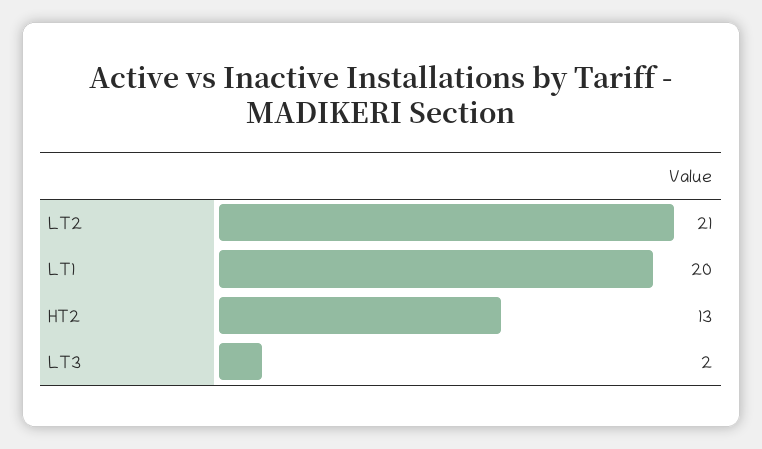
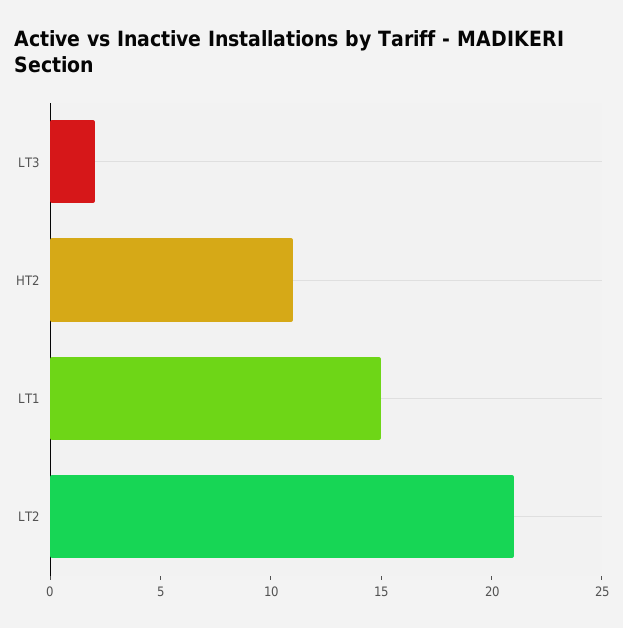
  {
    "LT2": 21,
-   "LT1": 20,
+   "LT1": 15,
-   "HT2": 13,
+   "HT2": 11,
    "LT3": 2
  }

